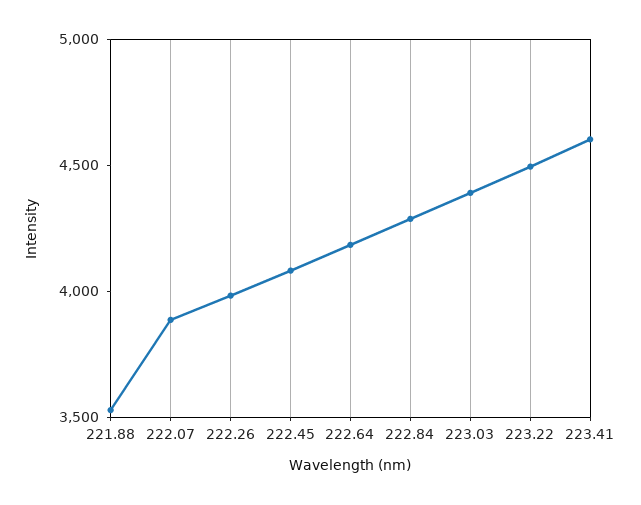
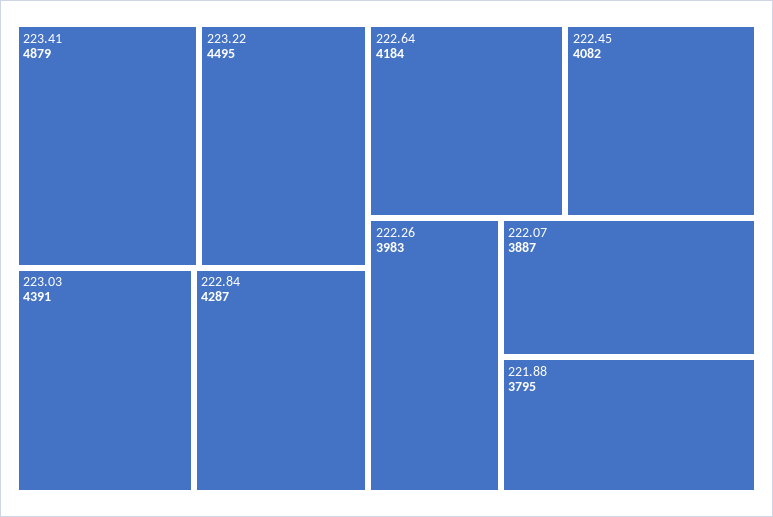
  {
-   "221.88": 3500,
+   "221.88": 3795,
    "222.07": 3887,
    "222.26": 3983,
    "222.45": 4082,
    "222.64": 4184,
    "222.84": 4287,
    "223.03": 4391,
    "223.22": 4495,
-   "223.41": 4600
+   "223.41": 4879
  }

